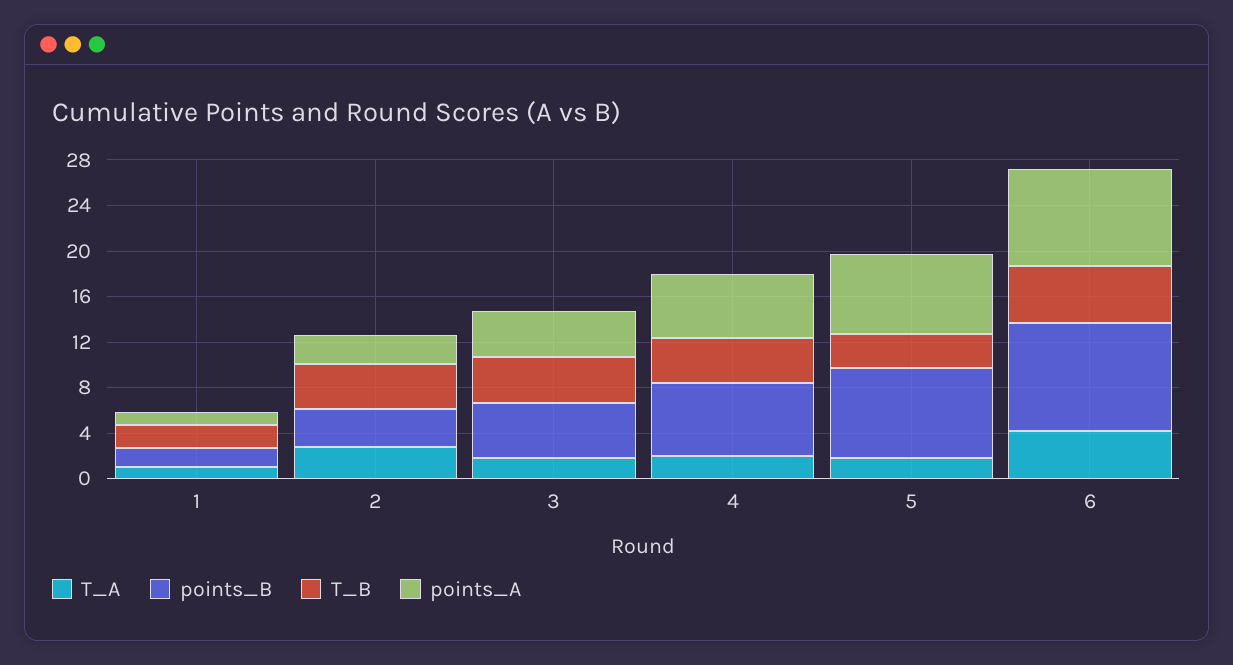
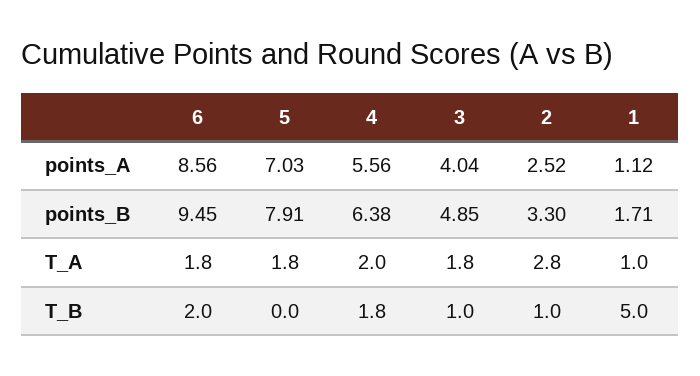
  {
    "T_A": {
      "1": 1,
      "2": 2.8,
      "3": 1.8,
      "4": 2,
      "5": 1.8,
-     "6": 4
+     "6": 1.8
    },
    "points_B": {
      "1": 1.71,
      "2": 3.3,
      "3": 4.85,
      "4": 6.38,
      "5": 7.91,
      "6": 9.45
    },
    "T_B": {
-     "1": 2,
+     "1": 5,
-     "2": 4,
+     "2": 1,
-     "3": 4,
+     "3": 1,
-     "4": 4,
+     "4": 1.8,
-     "5": 3,
+     "5": 0,
-     "6": 5
+     "6": 2
    },
    "points_A": {
      "1": 1.12,
      "2": 2.52,
      "3": 4.04,
      "4": 5.56,
      "5": 7.03,
      "6": 8.56
    }
  }

